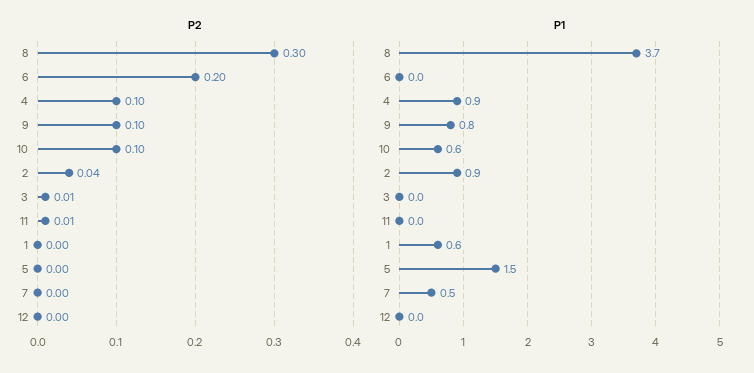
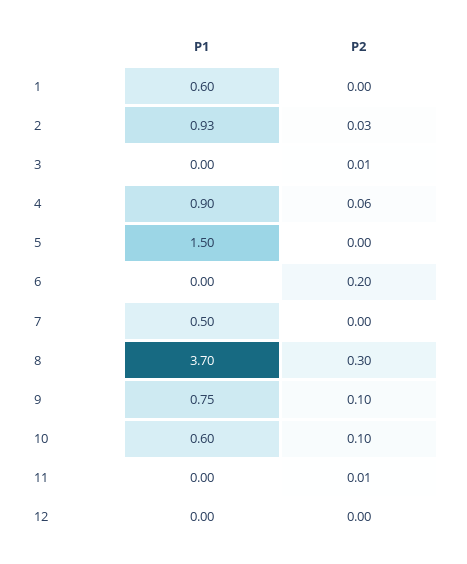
  {
    "P2": {
      "8": 0.3,
      "6": 0.2,
-     "4": 0.1,
+     "4": 0.06,
      "9": 0.1,
      "10": 0.1,
-     "2": 0.04,
+     "2": 0.03,
      "3": 0.01,
      "11": 0.01,
      "1": 0,
      "5": 0,
      "7": 0,
      "12": 0
    },
    "P1": {
      "8": 3.7,
      "6": 0,
      "4": 0.9,
      "9": 0.75,
      "10": 0.6,
      "2": 0.93,
      "3": 0,
      "11": 0,
      "1": 0.6,
      "5": 1.5,
      "7": 0.5,
      "12": 0
    }
  }

